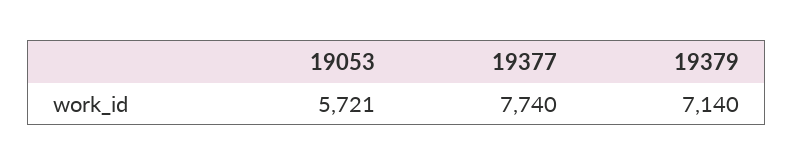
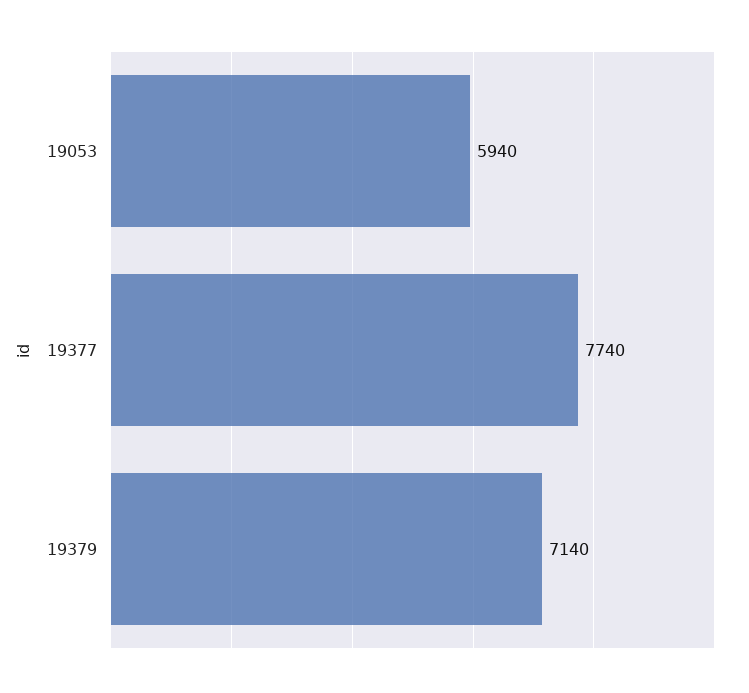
  {
-   "19053": 5721,
+   "19053": 5940,
    "19377": 7740,
    "19379": 7140
  }

